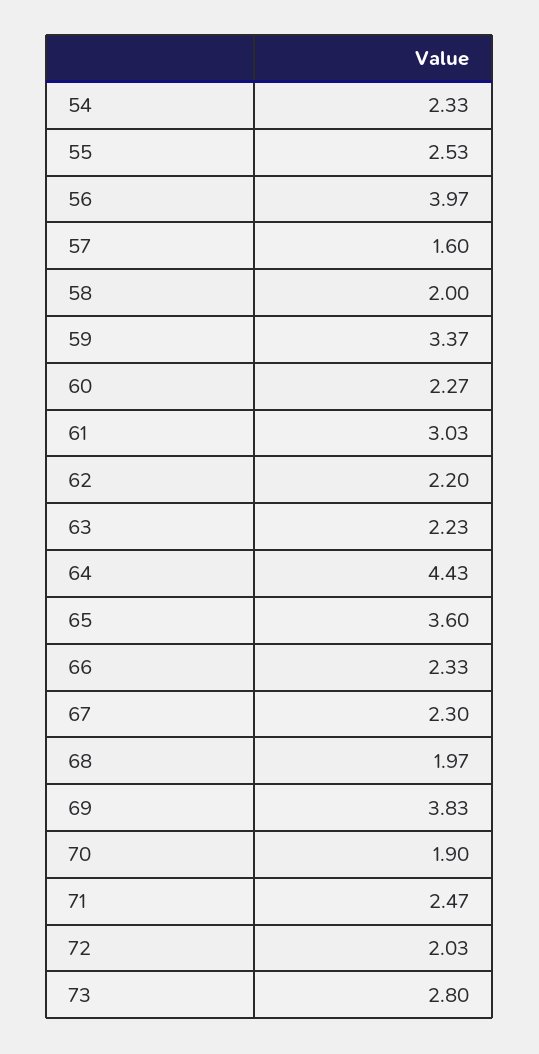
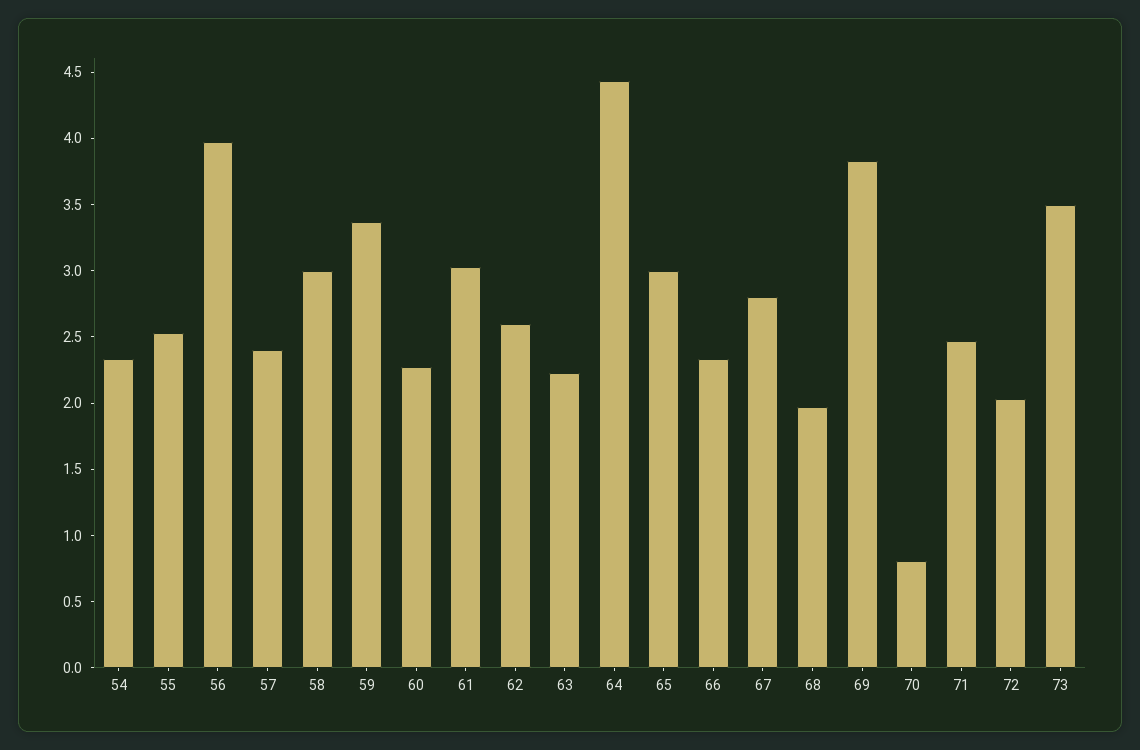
  {
    "54": 2.33,
    "55": 2.53,
    "56": 3.97,
-   "57": 1.6,
+   "57": 2.4,
-   "58": 2,
+   "58": 3,
    "59": 3.37,
    "60": 2.27,
    "61": 3.03,
-   "62": 2.2,
+   "62": 2.6,
    "63": 2.23,
    "64": 4.43,
-   "65": 3.6,
+   "65": 3,
    "66": 2.33,
-   "67": 2.3,
+   "67": 2.8,
    "68": 1.97,
    "69": 3.83,
-   "70": 1.9,
+   "70": 0.8,
    "71": 2.47,
    "72": 2.03,
-   "73": 2.8
+   "73": 3.5
  }

